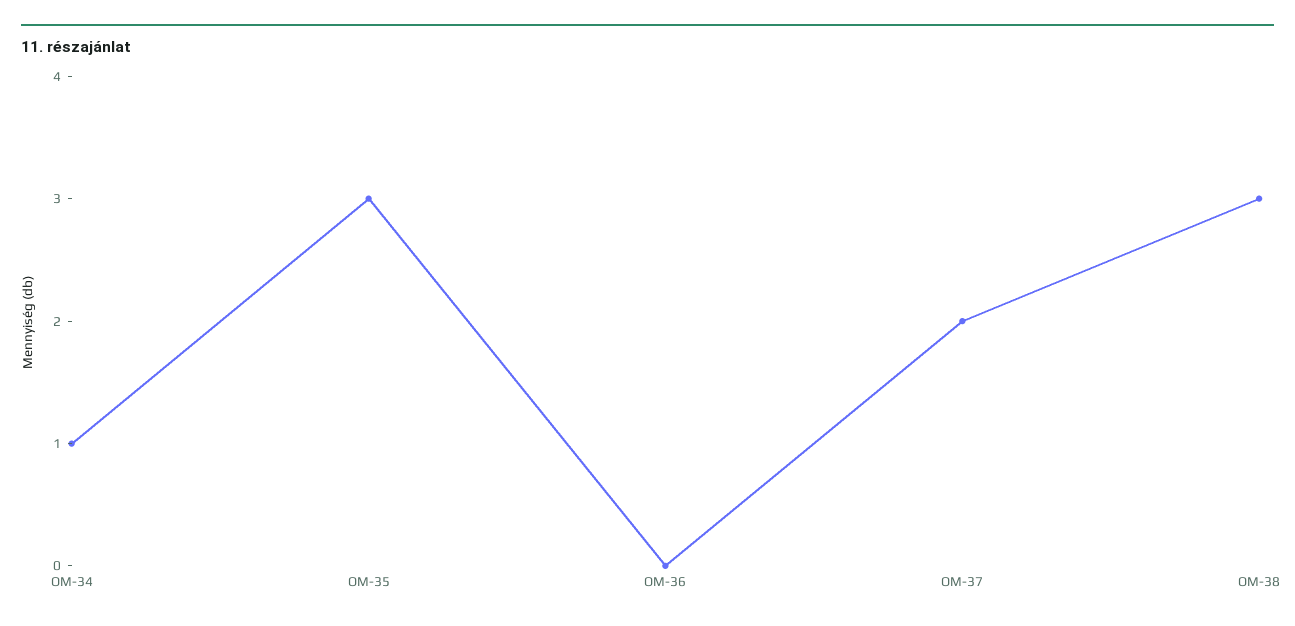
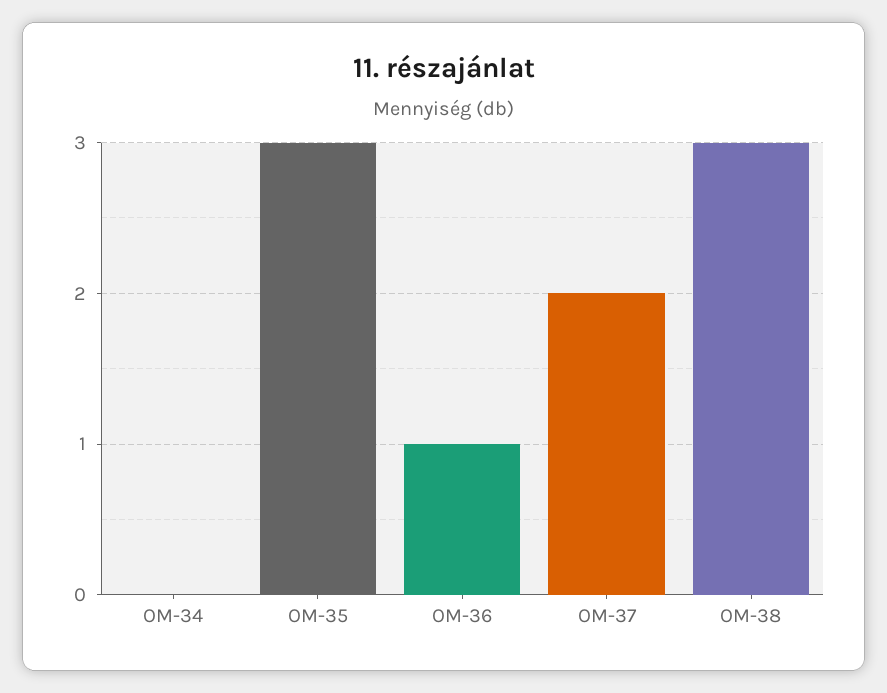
  {
-   "OM-34": 1,
+   "OM-34": 0,
    "OM-35": 3,
-   "OM-36": 0,
+   "OM-36": 1,
    "OM-37": 2,
    "OM-38": 3
  }

